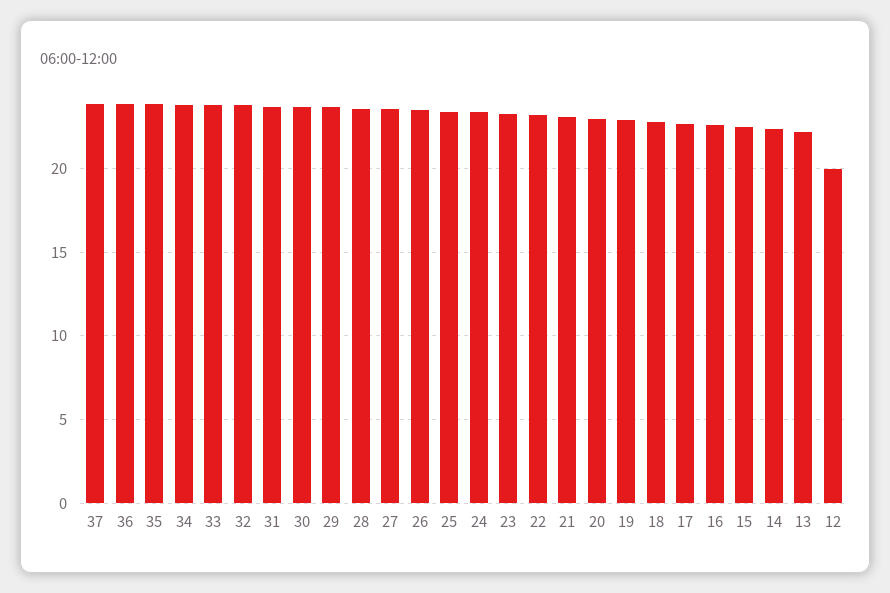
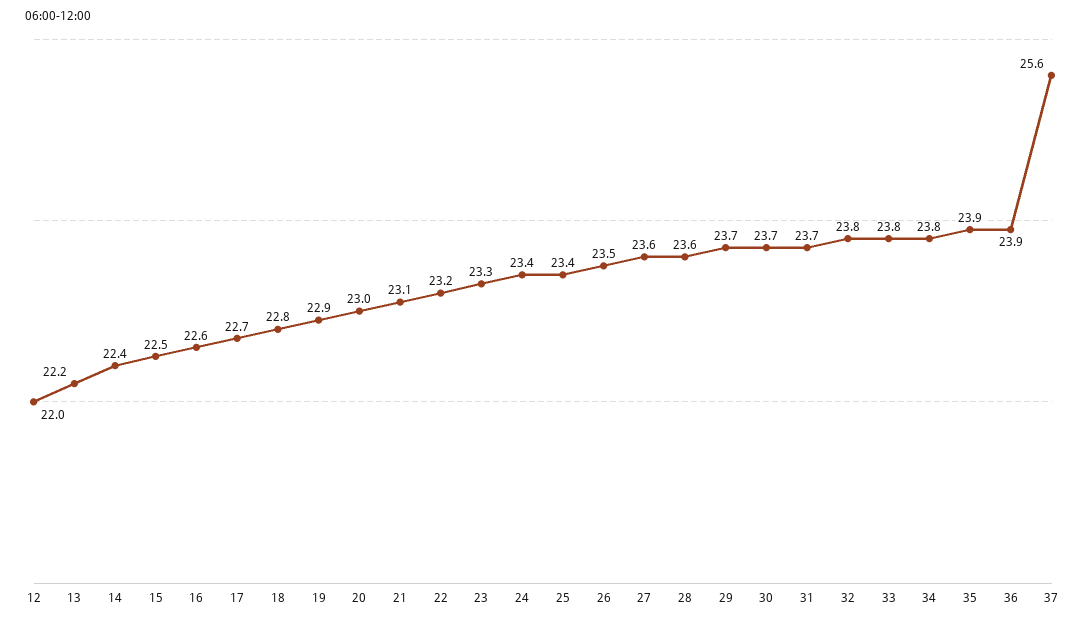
  {
-   "37": 24,
+   "37": 25.6,
    "36": 23.9,
    "35": 23.9,
    "34": 23.8,
    "33": 23.8,
    "32": 23.8,
    "31": 23.7,
    "30": 23.7,
    "29": 23.7,
    "28": 23.6,
    "27": 23.6,
    "26": 23.5,
    "25": 23.4,
    "24": 23.4,
    "23": 23.3,
    "22": 23.2,
    "21": 23.1,
    "20": 23,
    "19": 22.9,
    "18": 22.8,
    "17": 22.7,
    "16": 22.6,
    "15": 22.5,
    "14": 22.4,
    "13": 22.2,
-   "12": 20
+   "12": 22
  }

